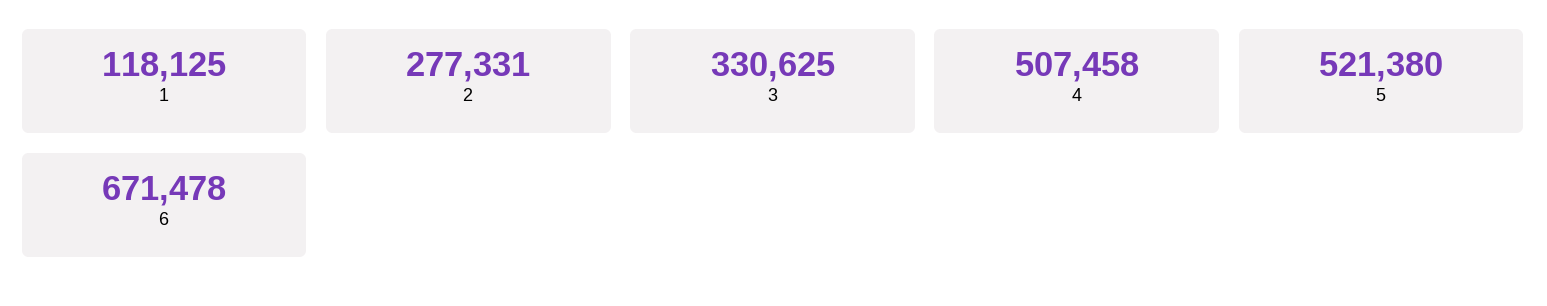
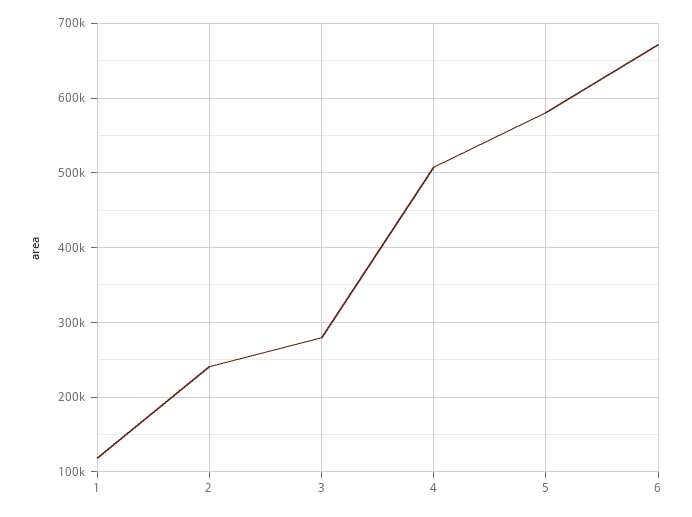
  {
    "1": 118125,
-   "2": 277331,
+   "2": 240000,
-   "3": 330625,
+   "3": 280000,
    "4": 507458,
-   "5": 521380,
+   "5": 580000,
    "6": 671478
  }

